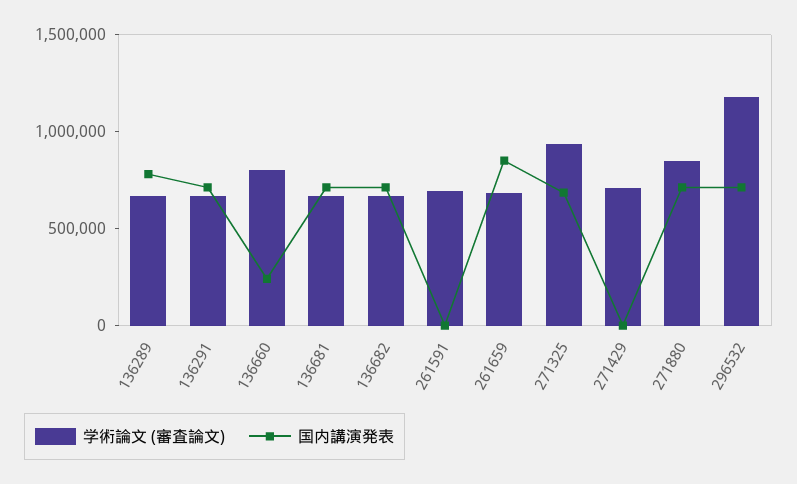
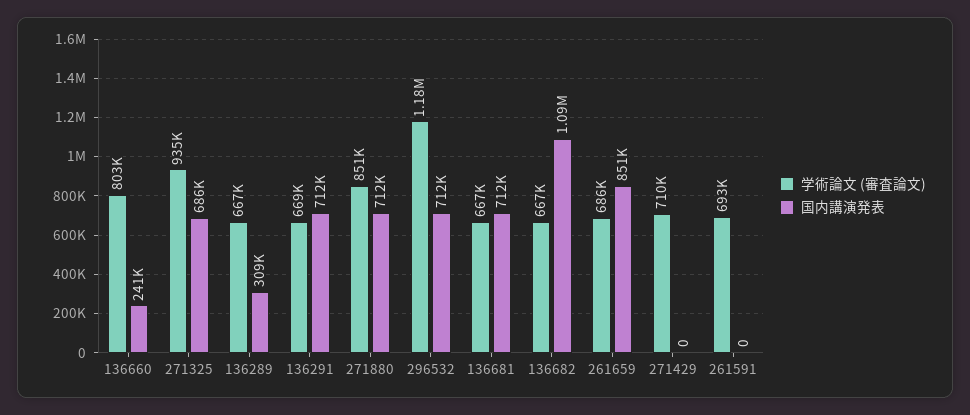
  {
    "学術論文 (審査論文)": {
      "136289": 667000,
      "136291": 669000,
      "136660": 803000,
      "136681": 667000,
      "136682": 667000,
      "261591": 693000,
      "261659": 686000,
      "271325": 935000,
      "271429": 710000,
      "271880": 851000,
      "296532": 1180000
    },
    "国内講演発表": {
-     "136289": 800000,
+     "136289": 309000,
      "136291": 712000,
      "136660": 241000,
      "136681": 712000,
-     "136682": 700000,
+     "136682": 1090000,
      "261591": 0,
      "261659": 851000,
      "271325": 686000,
      "271429": 0,
      "271880": 712000,
      "296532": 712000
    }
  }

